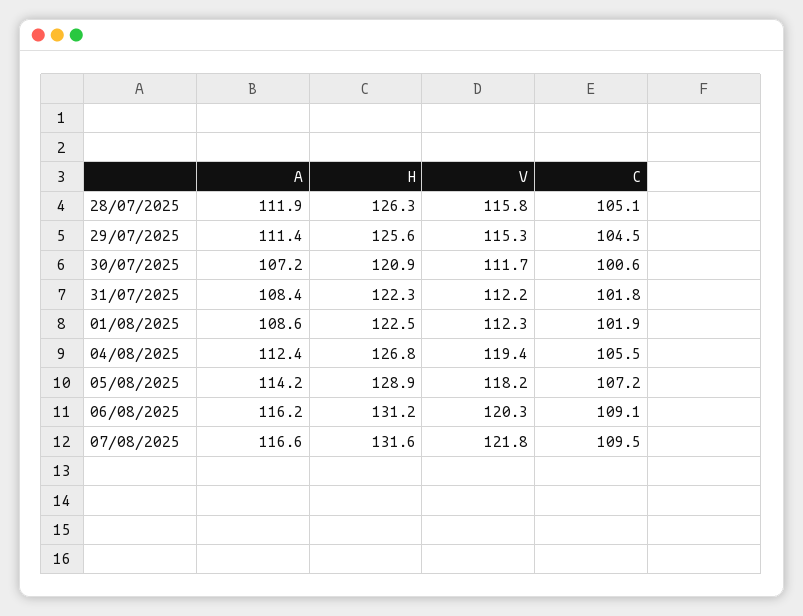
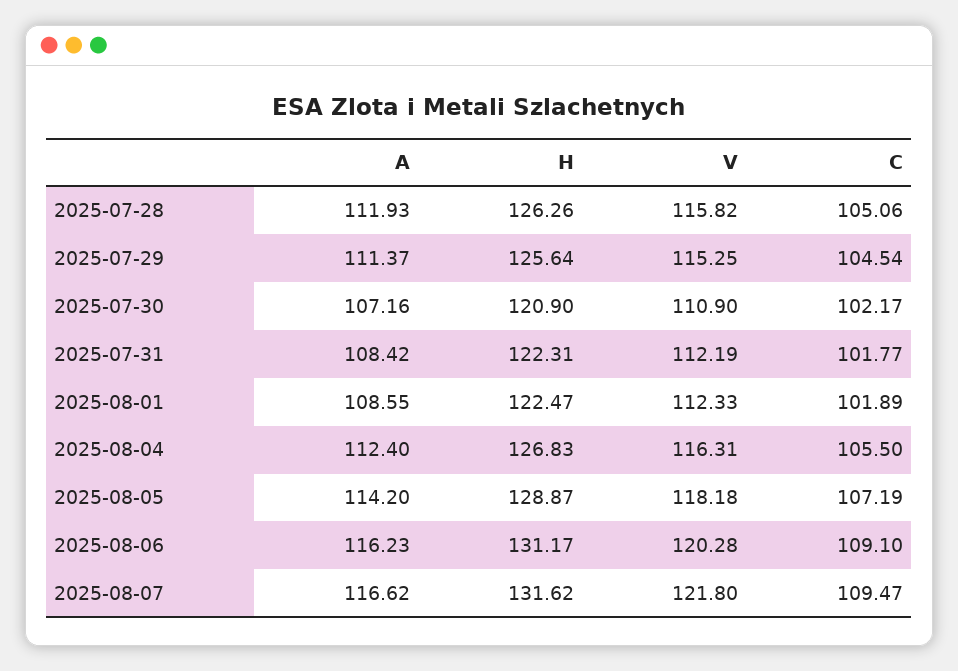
  {
    "A": {
      "28/07/2025": 111.93,
      "29/07/2025": 111.37,
      "30/07/2025": 107.16,
      "31/07/2025": 108.42,
      "01/08/2025": 108.55,
      "04/08/2025": 112.4,
      "05/08/2025": 114.2,
      "06/08/2025": 116.23,
      "07/08/2025": 116.62
    },
    "H": {
      "28/07/2025": 126.26,
      "29/07/2025": 125.64,
      "30/07/2025": 120.9,
      "31/07/2025": 122.31,
      "01/08/2025": 122.47,
      "04/08/2025": 126.83,
      "05/08/2025": 128.87,
      "06/08/2025": 131.17,
      "07/08/2025": 131.62
    },
    "V": {
      "28/07/2025": 115.82,
      "29/07/2025": 115.25,
-     "30/07/2025": 111.7,
+     "30/07/2025": 110.9,
      "31/07/2025": 112.19,
      "01/08/2025": 112.33,
-     "04/08/2025": 119.4,
+     "04/08/2025": 116.31,
      "05/08/2025": 118.18,
      "06/08/2025": 120.28,
      "07/08/2025": 121.8
    },
    "C": {
      "28/07/2025": 105.06,
      "29/07/2025": 104.54,
-     "30/07/2025": 100.6,
+     "30/07/2025": 102.17,
      "31/07/2025": 101.77,
      "01/08/2025": 101.89,
      "04/08/2025": 105.5,
      "05/08/2025": 107.19,
      "06/08/2025": 109.1,
      "07/08/2025": 109.47
    }
  }

